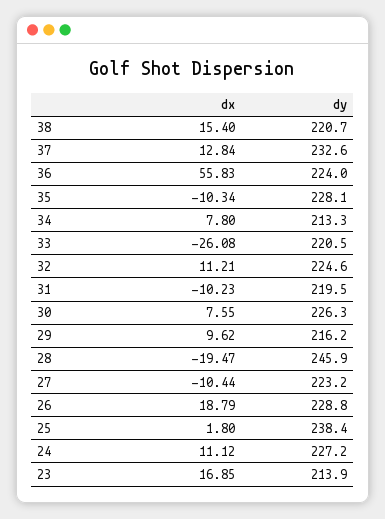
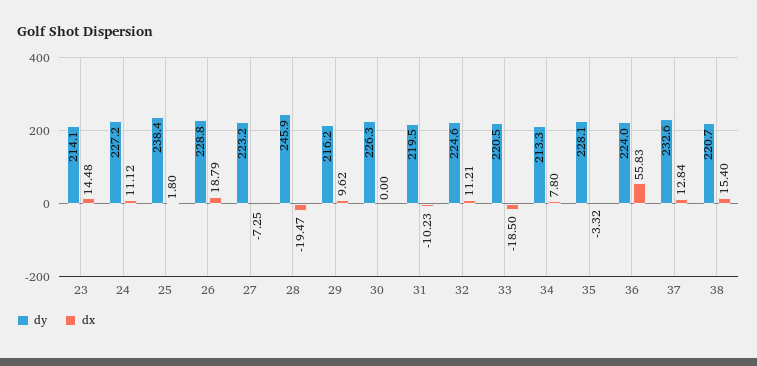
  {
    "dx": {
      "38": 15.4,
      "37": 12.84,
      "36": 55.83,
-     "35": -10.34,
+     "35": -3.32,
      "34": 7.8,
-     "33": -26.08,
+     "33": -18.5,
      "32": 11.21,
      "31": -10.23,
-     "30": 7.55,
+     "30": 0,
      "29": 9.62,
      "28": -19.47,
-     "27": -10.44,
+     "27": -7.25,
      "26": 18.79,
      "25": 1.8,
      "24": 11.12,
-     "23": 16.85
+     "23": 14.48
    },
    "dy": {
      "38": 220.7,
      "37": 232.6,
      "36": 224,
      "35": 228.1,
      "34": 213.3,
      "33": 220.5,
      "32": 224.6,
      "31": 219.5,
      "30": 226.3,
      "29": 216.2,
      "28": 245.9,
      "27": 223.2,
      "26": 228.8,
      "25": 238.4,
      "24": 227.2,
-     "23": 213.9
+     "23": 214.1
    }
  }

